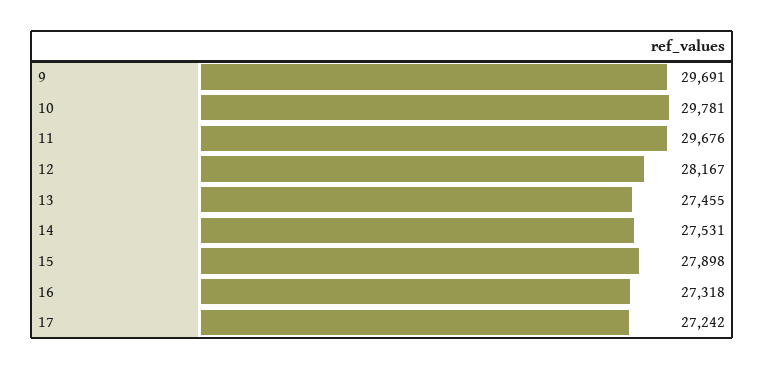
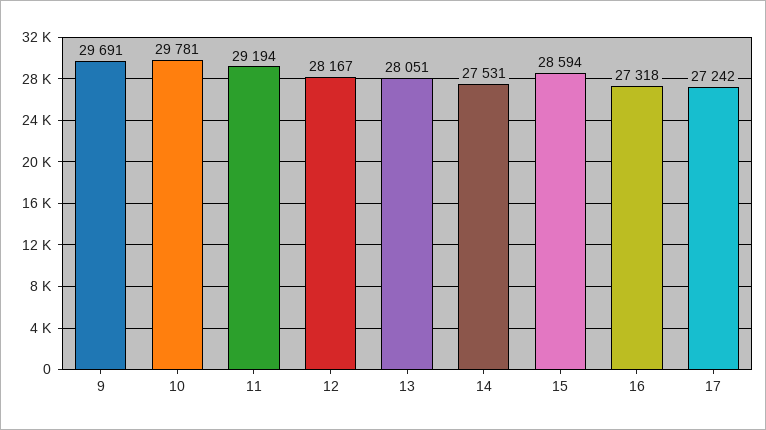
  {
    "9": 29691,
    "10": 29781,
-   "11": 29676,
+   "11": 29194,
    "12": 28167,
-   "13": 27455,
+   "13": 28051,
    "14": 27531,
-   "15": 27898,
+   "15": 28594,
    "16": 27318,
    "17": 27242
  }

